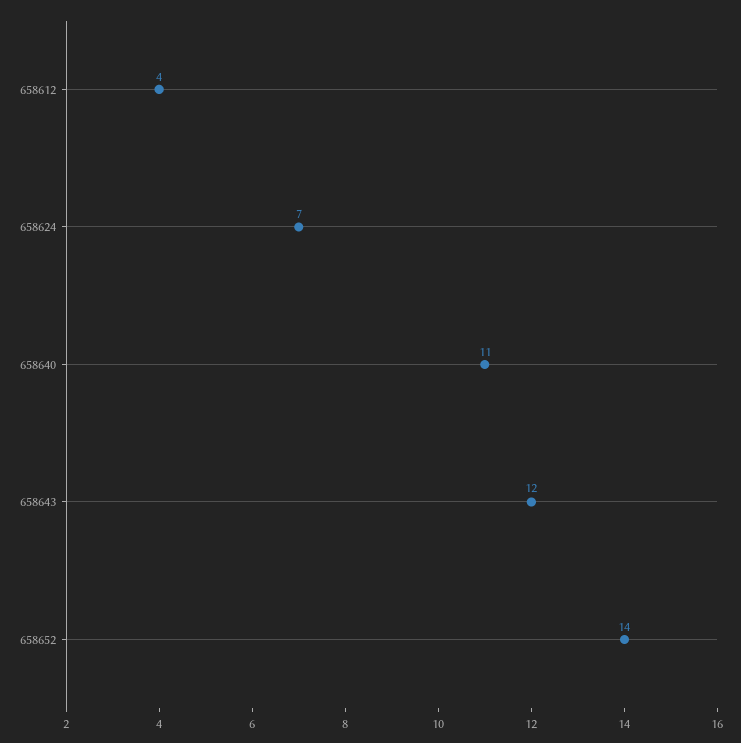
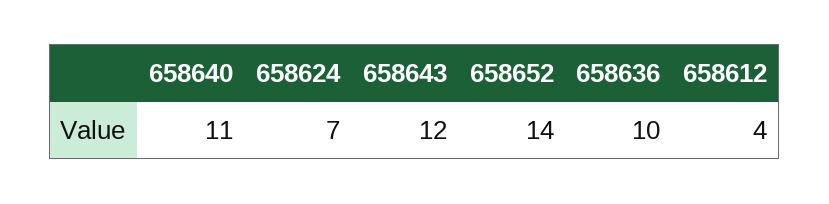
  {
    "658612": 4,
    "658624": 7,
    "658640": 11,
    "658643": 12,
-   "658652": 14
+   "658652": 14,
+   "658636": 10
  }

